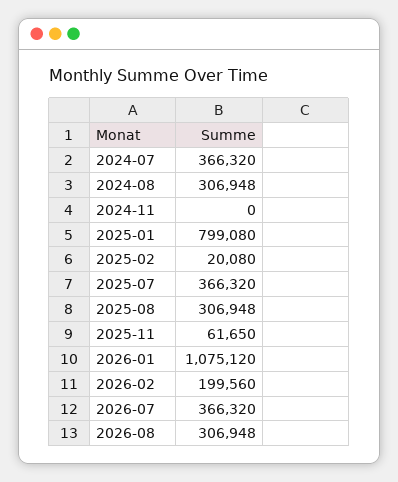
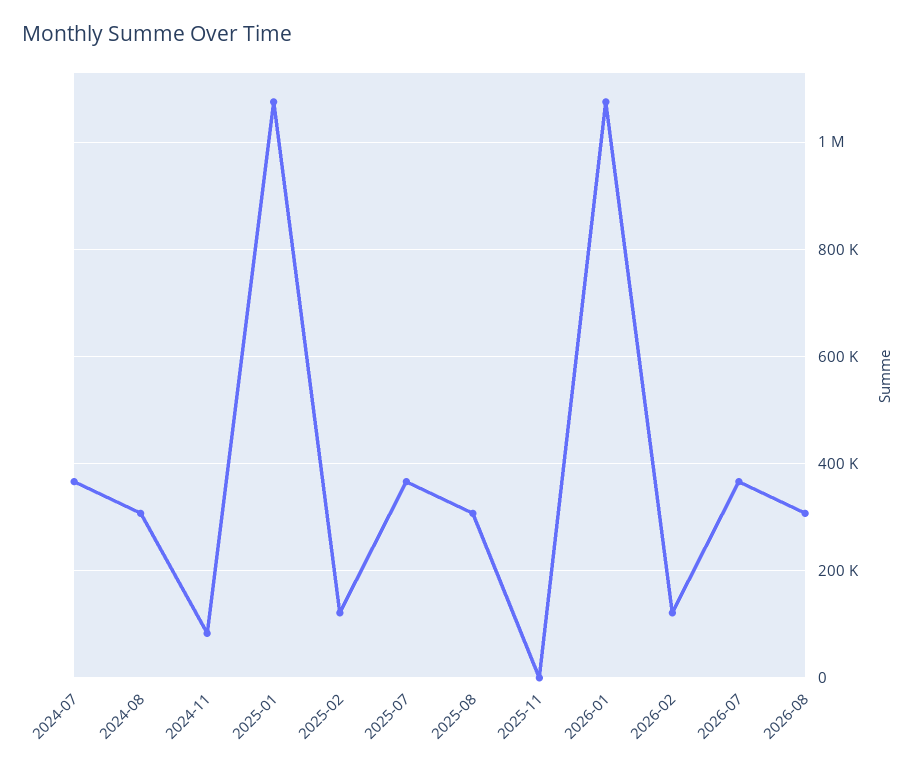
  {
    "2024-07": 366320,
    "2024-08": 306948,
-   "2024-11": 0,
+   "2024-11": 80000,
-   "2025-01": 799080,
+   "2025-01": 1080000,
-   "2025-02": 20080,
+   "2025-02": 120000,
    "2025-07": 366320,
    "2025-08": 306948,
-   "2025-11": 61650,
+   "2025-11": 0,
    "2026-01": 1075120,
-   "2026-02": 199560,
+   "2026-02": 120000,
    "2026-07": 366320,
    "2026-08": 306948
  }

